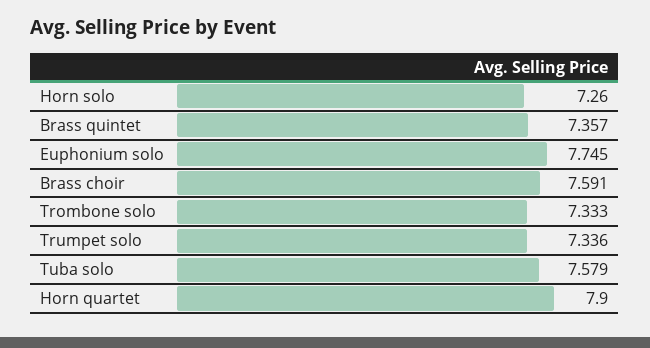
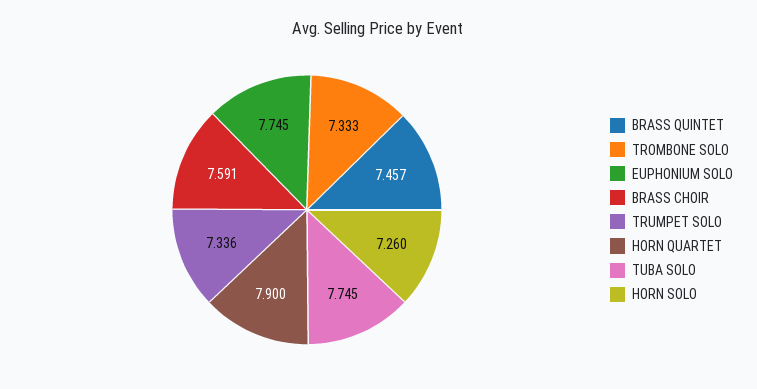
  {
    "Horn solo": 7.26,
-   "Brass quintet": 7.357,
+   "Brass quintet": 7.457,
    "Euphonium solo": 7.745,
    "Brass choir": 7.591,
    "Trombone solo": 7.333,
    "Trumpet solo": 7.336,
-   "Tuba solo": 7.579,
+   "Tuba solo": 7.745,
    "Horn quartet": 7.9
  }

